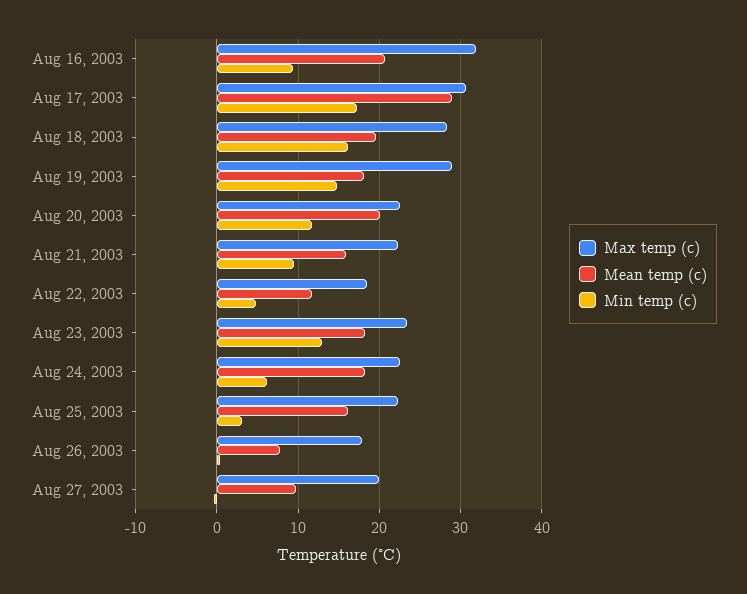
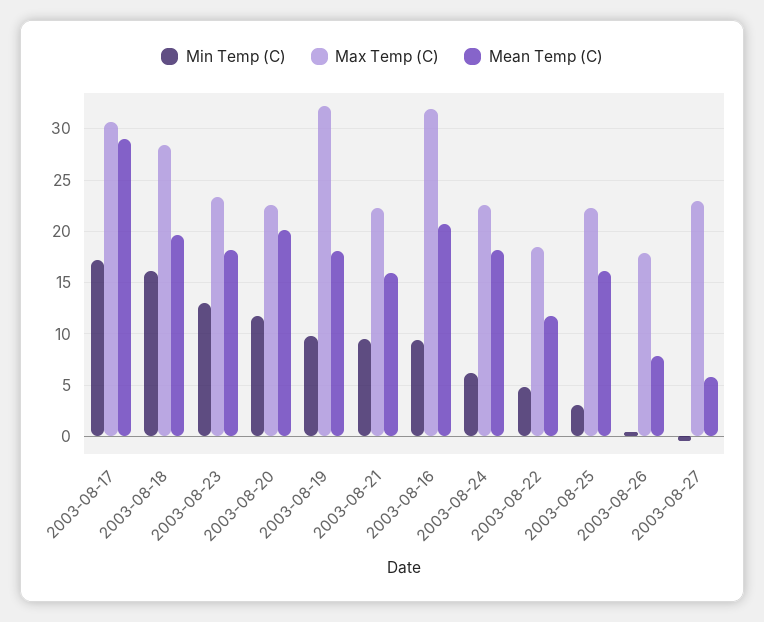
  {
    "Max temp (c)": {
      "Aug 16, 2003": 32,
      "Aug 17, 2003": 31,
      "Aug 18, 2003": 28,
-     "Aug 19, 2003": 29,
+     "Aug 19, 2003": 32,
      "Aug 20, 2003": 23,
      "Aug 21, 2003": 22,
      "Aug 22, 2003": 19,
      "Aug 23, 2003": 23,
      "Aug 24, 2003": 23,
      "Aug 25, 2003": 22,
      "Aug 26, 2003": 18,
-     "Aug 27, 2003": 20
+     "Aug 27, 2003": 23
    },
    "Mean temp (c)": {
      "Aug 16, 2003": 21,
      "Aug 17, 2003": 29,
      "Aug 18, 2003": 20,
      "Aug 19, 2003": 18,
      "Aug 20, 2003": 20,
      "Aug 21, 2003": 16,
      "Aug 22, 2003": 12,
      "Aug 23, 2003": 18,
      "Aug 24, 2003": 18,
      "Aug 25, 2003": 16,
      "Aug 26, 2003": 8,
-     "Aug 27, 2003": 10
+     "Aug 27, 2003": 6
    },
    "Min temp (c)": {
      "Aug 16, 2003": 9,
      "Aug 17, 2003": 17,
      "Aug 18, 2003": 16,
-     "Aug 19, 2003": 15,
+     "Aug 19, 2003": 10,
      "Aug 20, 2003": 12,
      "Aug 21, 2003": 10,
      "Aug 22, 2003": 5,
      "Aug 23, 2003": 13,
      "Aug 24, 2003": 6,
      "Aug 25, 2003": 3,
      "Aug 26, 2003": 0,
      "Aug 27, 2003": 0
    }
  }

